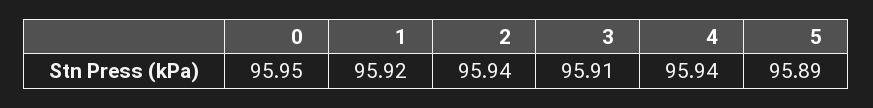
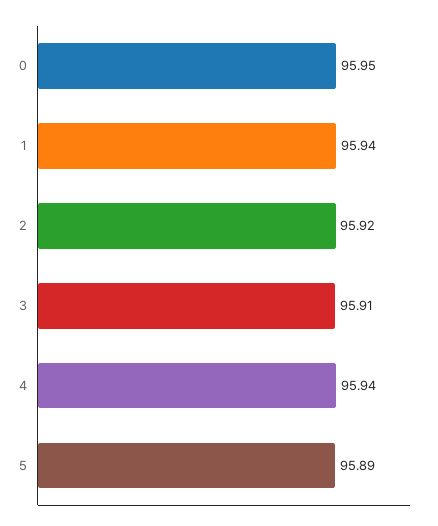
  {
    "0": 95.95,
-   "1": 95.92,
+   "1": 95.94,
-   "2": 95.94,
+   "2": 95.92,
    "3": 95.91,
    "4": 95.94,
    "5": 95.89
  }

